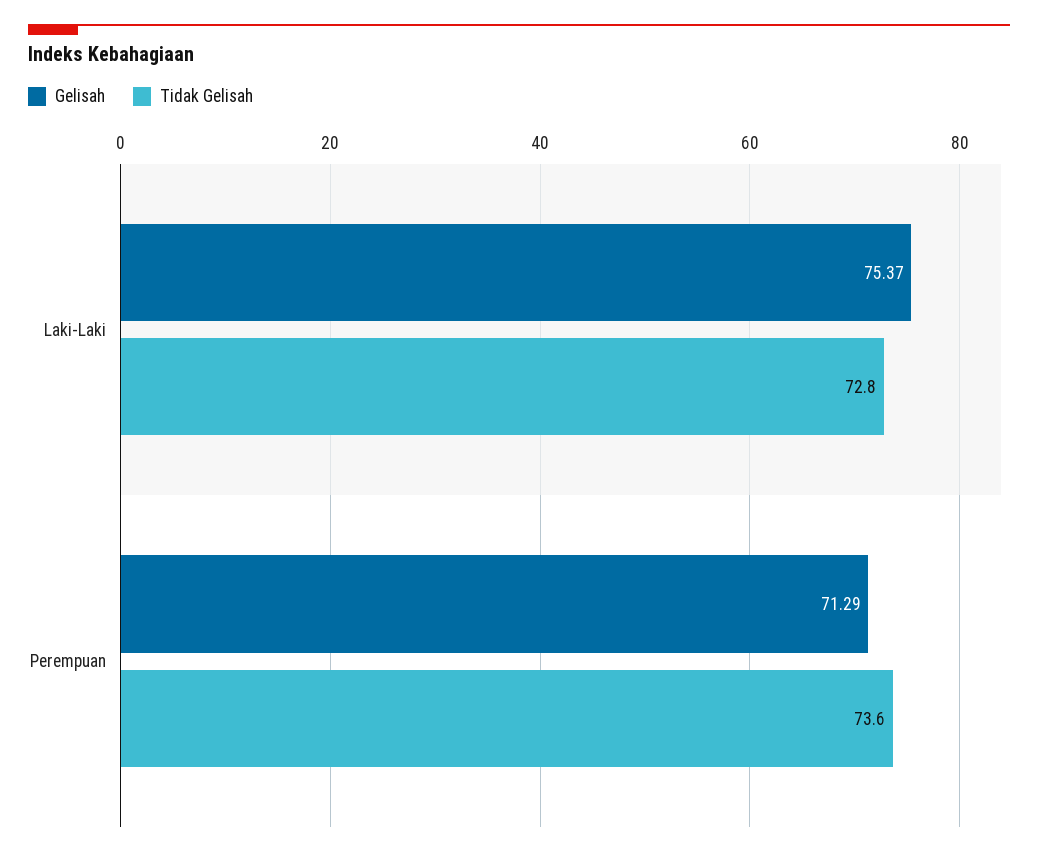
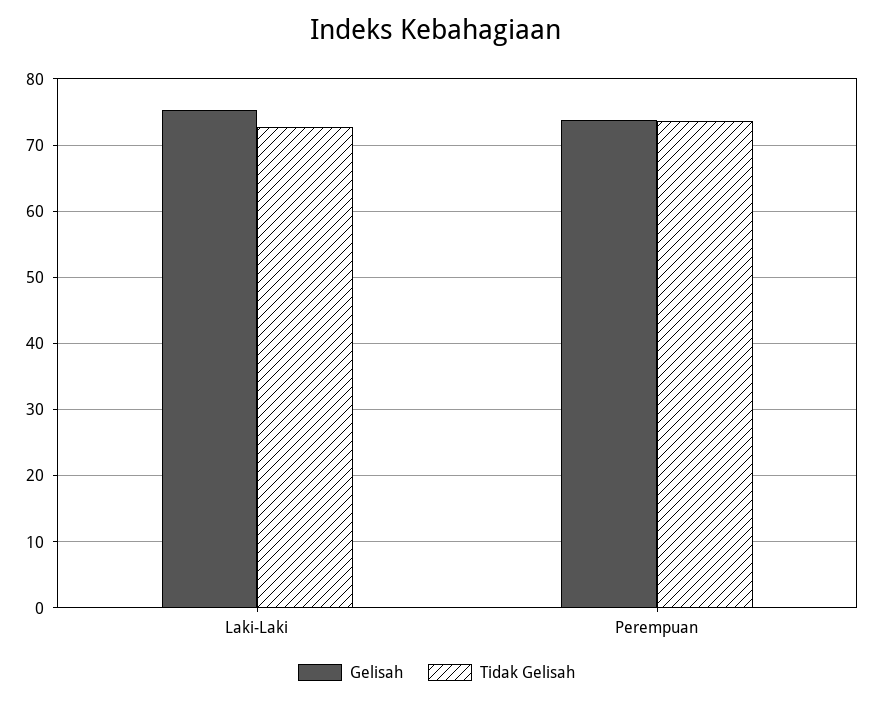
  {
    "Gelisah": {
      "Laki-Laki": 75.37,
-     "Perempuan": 71.29
+     "Perempuan": 74
    },
    "Tidak Gelisah": {
      "Laki-Laki": 72.8,
      "Perempuan": 73.6
    }
  }

